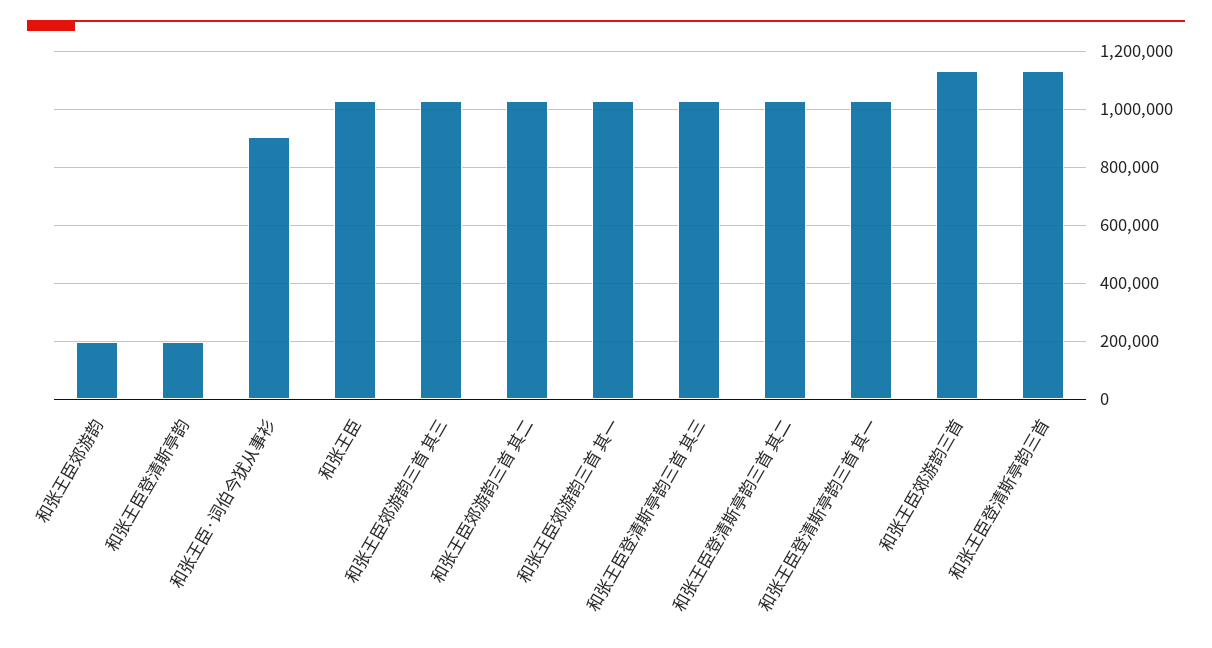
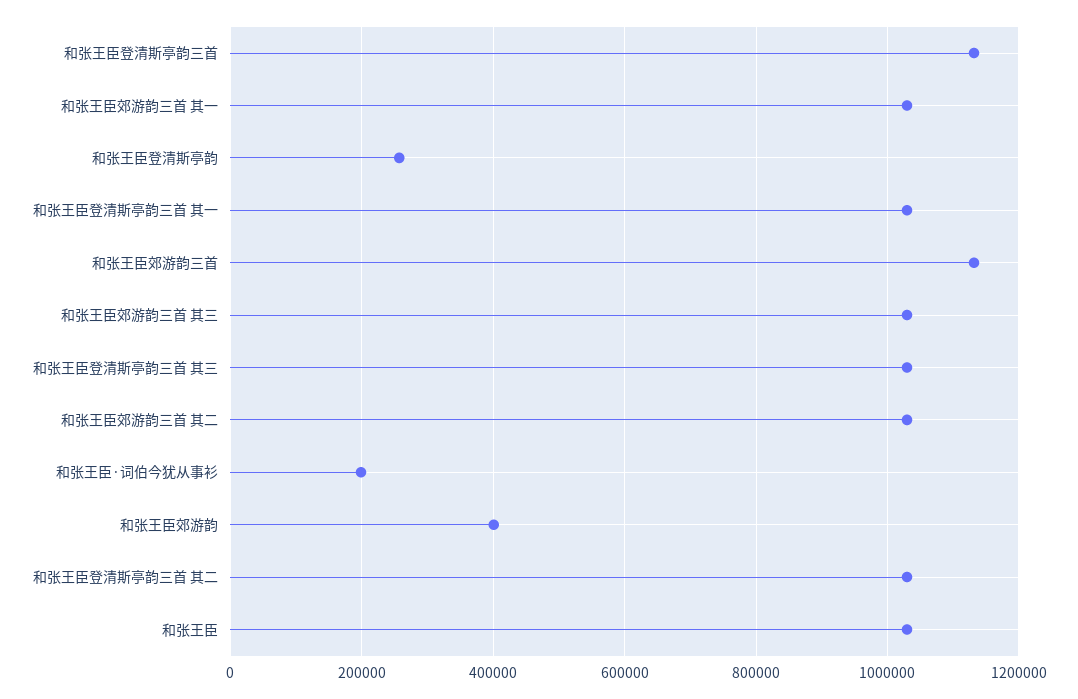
  {
-   "和张王臣郊游韵": 200000,
+   "和张王臣郊游韵": 400000,
-   "和张王臣登清斯亭韵": 200000,
+   "和张王臣登清斯亭韵": 260000,
-   "和张王臣·词伯今犹从事衫": 900000,
+   "和张王臣·词伯今犹从事衫": 200000,
    "和张王臣": 1020000,
    "和张王臣郊游韵三首 其三": 1020000,
    "和张王臣郊游韵三首 其二": 1020000,
    "和张王臣郊游韵三首 其一": 1020000,
    "和张王臣登清斯亭韵三首 其三": 1020000,
    "和张王臣登清斯亭韵三首 其二": 1020000,
    "和张王臣登清斯亭韵三首 其一": 1020000,
    "和张王臣郊游韵三首": 1140000,
    "和张王臣登清斯亭韵三首": 1140000
  }

